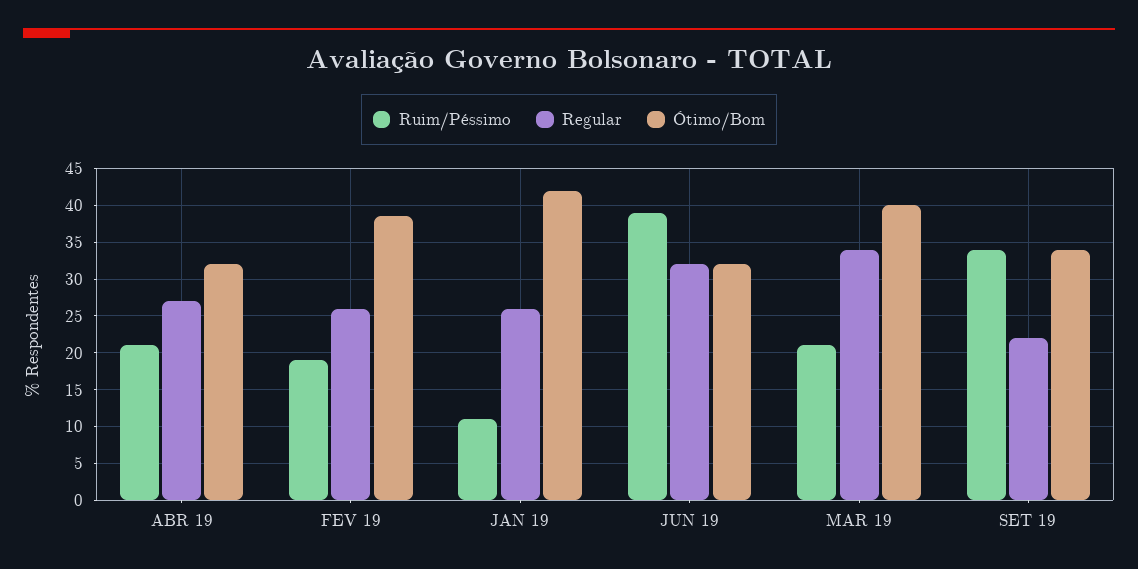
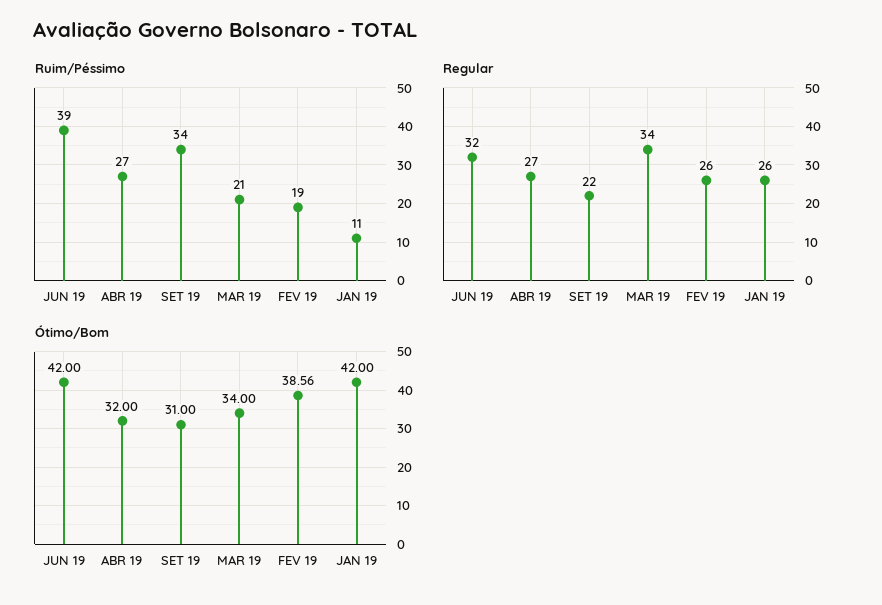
  {
    "Ruim/Péssimo": {
-     "ABR 19": 21,
+     "ABR 19": 27,
      "FEV 19": 19,
      "JAN 19": 11,
      "JUN 19": 39,
      "MAR 19": 21,
      "SET 19": 34
    },
    "Regular": {
      "ABR 19": 27,
      "FEV 19": 26,
      "JAN 19": 26,
      "JUN 19": 32,
      "MAR 19": 34,
      "SET 19": 22
    },
    "Ótimo/Bom": {
      "ABR 19": 32,
      "FEV 19": 38.56,
      "JAN 19": 42,
-     "JUN 19": 32,
+     "JUN 19": 42,
-     "MAR 19": 40,
+     "MAR 19": 34,
-     "SET 19": 34
+     "SET 19": 31
    }
  }

